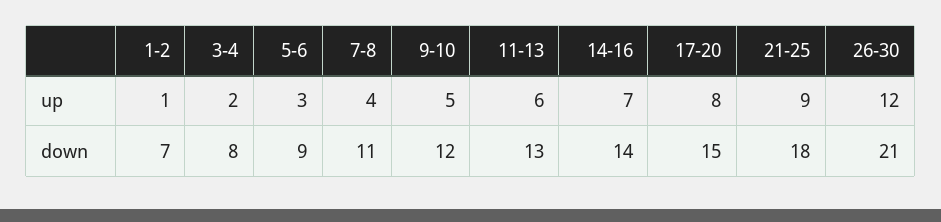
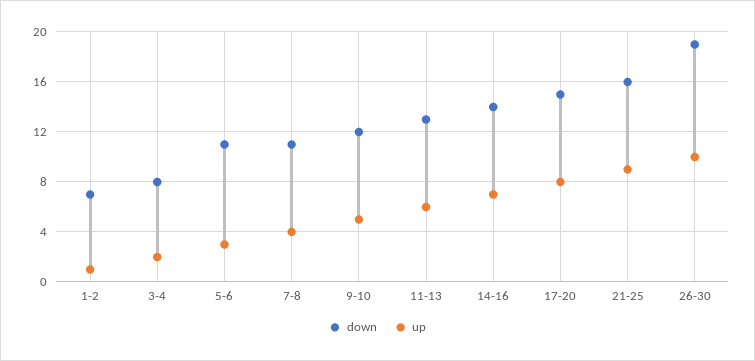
  {
    "up": {
      "1-2": 1,
      "3-4": 2,
      "5-6": 3,
      "7-8": 4,
      "9-10": 5,
      "11-13": 6,
      "14-16": 7,
      "17-20": 8,
      "21-25": 9,
-     "26-30": 12
+     "26-30": 10
    },
    "down": {
      "1-2": 7,
      "3-4": 8,
-     "5-6": 9,
+     "5-6": 11,
      "7-8": 11,
      "9-10": 12,
      "11-13": 13,
      "14-16": 14,
      "17-20": 15,
-     "21-25": 18,
+     "21-25": 16,
-     "26-30": 21
+     "26-30": 19
    }
  }

